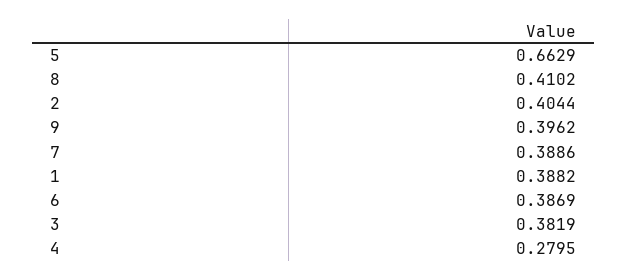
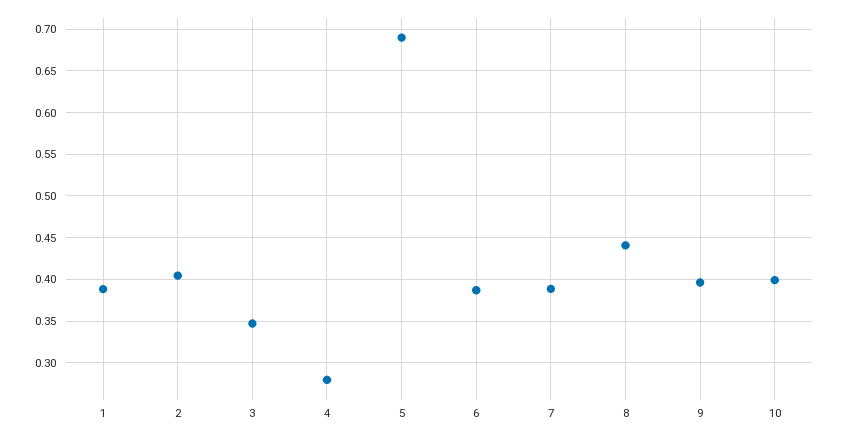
  {
-   "5": 0.6629,
+   "5": 0.69,
-   "8": 0.4102,
+   "8": 0.44,
    "2": 0.4044,
    "9": 0.3962,
    "7": 0.3886,
    "1": 0.3882,
    "6": 0.3869,
-   "3": 0.3819,
+   "3": 0.35,
-   "4": 0.2795
+   "4": 0.2795,
+   "10": 0.4
  }

